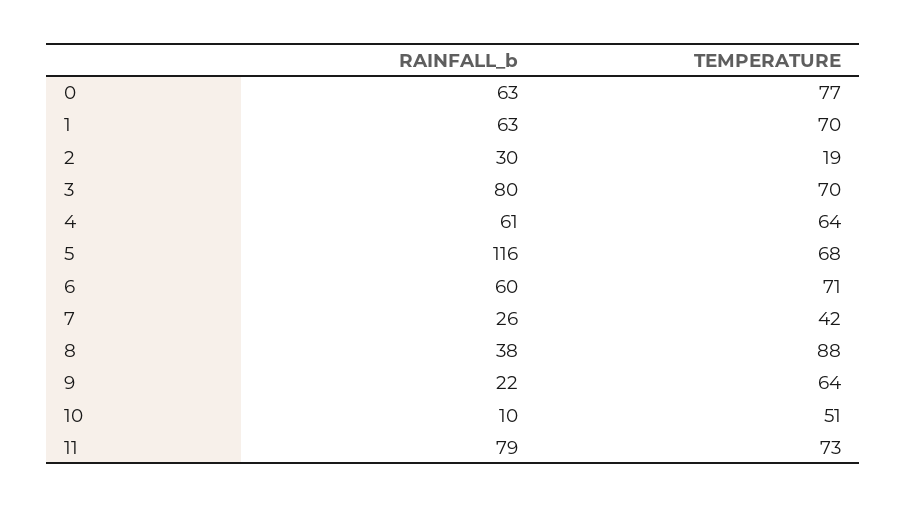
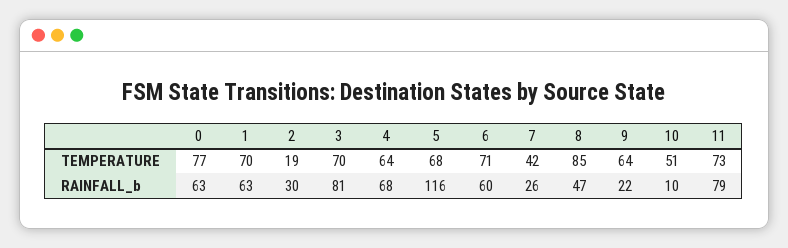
  {
    "RAINFALL_b": {
      "0": 63,
      "1": 63,
      "2": 30,
-     "3": 80,
+     "3": 81,
-     "4": 61,
+     "4": 68,
      "5": 116,
      "6": 60,
      "7": 26,
-     "8": 38,
+     "8": 47,
      "9": 22,
      "10": 10,
      "11": 79
    },
    "TEMPERATURE": {
      "0": 77,
      "1": 70,
      "2": 19,
      "3": 70,
      "4": 64,
      "5": 68,
      "6": 71,
      "7": 42,
-     "8": 88,
+     "8": 85,
      "9": 64,
      "10": 51,
      "11": 73
    }
  }

